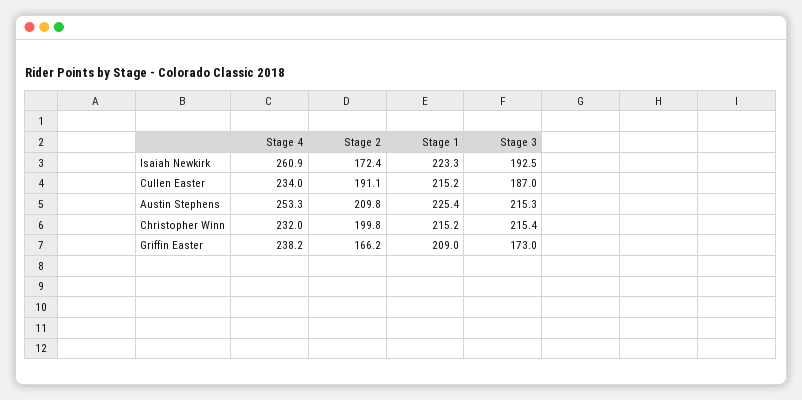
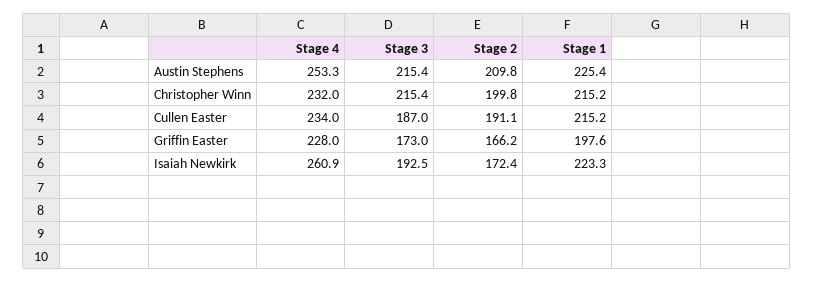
  {
    "Stage 4": {
      "Isaiah Newkirk": 260.9,
      "Cullen Easter": 234,
      "Austin Stephens": 253.3,
      "Christopher Winn": 232,
-     "Griffin Easter": 238.2
+     "Griffin Easter": 228
    },
    "Stage 2": {
      "Isaiah Newkirk": 172.4,
      "Cullen Easter": 191.1,
      "Austin Stephens": 209.8,
      "Christopher Winn": 199.8,
      "Griffin Easter": 166.2
    },
    "Stage 1": {
      "Isaiah Newkirk": 223.3,
      "Cullen Easter": 215.2,
      "Austin Stephens": 225.4,
      "Christopher Winn": 215.2,
-     "Griffin Easter": 209
+     "Griffin Easter": 197.6
    },
    "Stage 3": {
      "Isaiah Newkirk": 192.5,
      "Cullen Easter": 187,
-     "Austin Stephens": 215.3,
+     "Austin Stephens": 215.4,
      "Christopher Winn": 215.4,
      "Griffin Easter": 173
    }
  }

